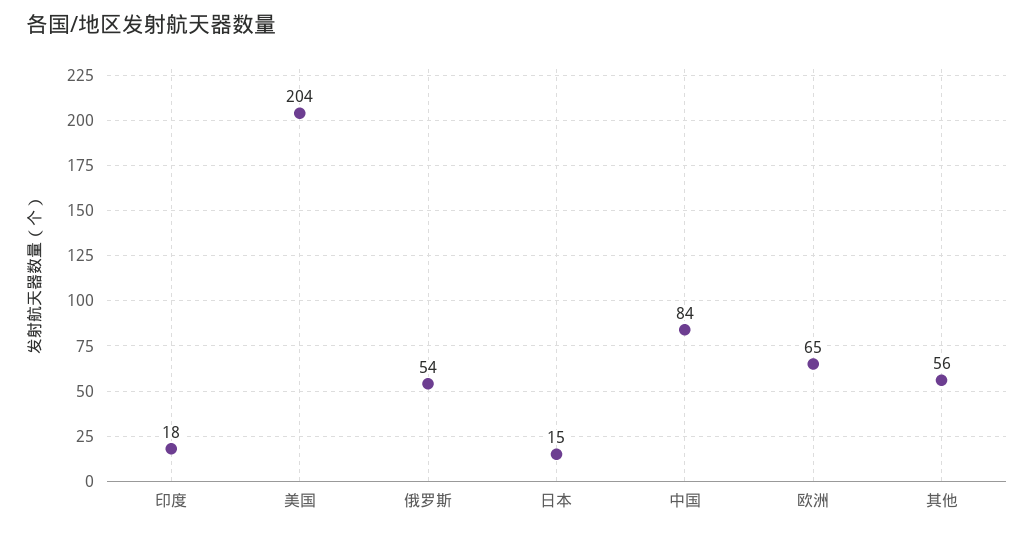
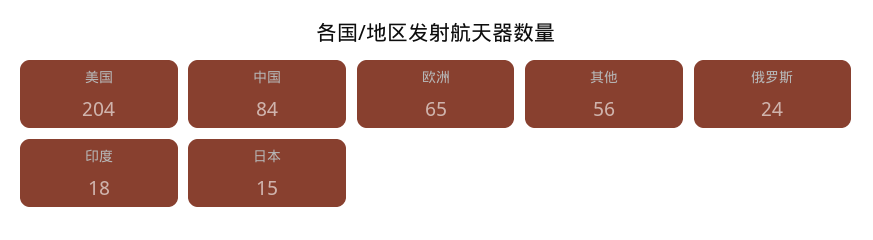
  {
    "印度": 18,
    "美国": 204,
-   "俄罗斯": 54,
+   "俄罗斯": 24,
    "日本": 15,
    "中国": 84,
    "欧洲": 65,
    "其他": 56
  }

